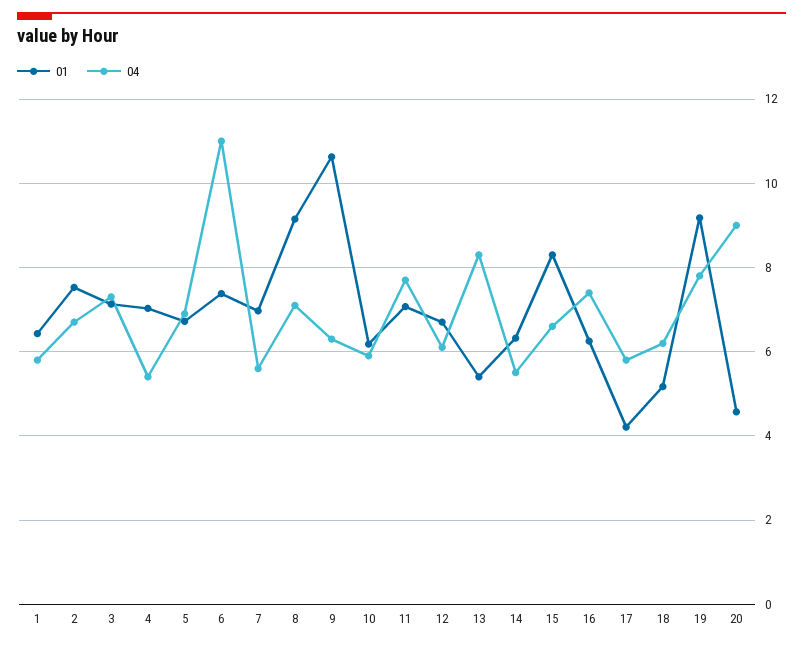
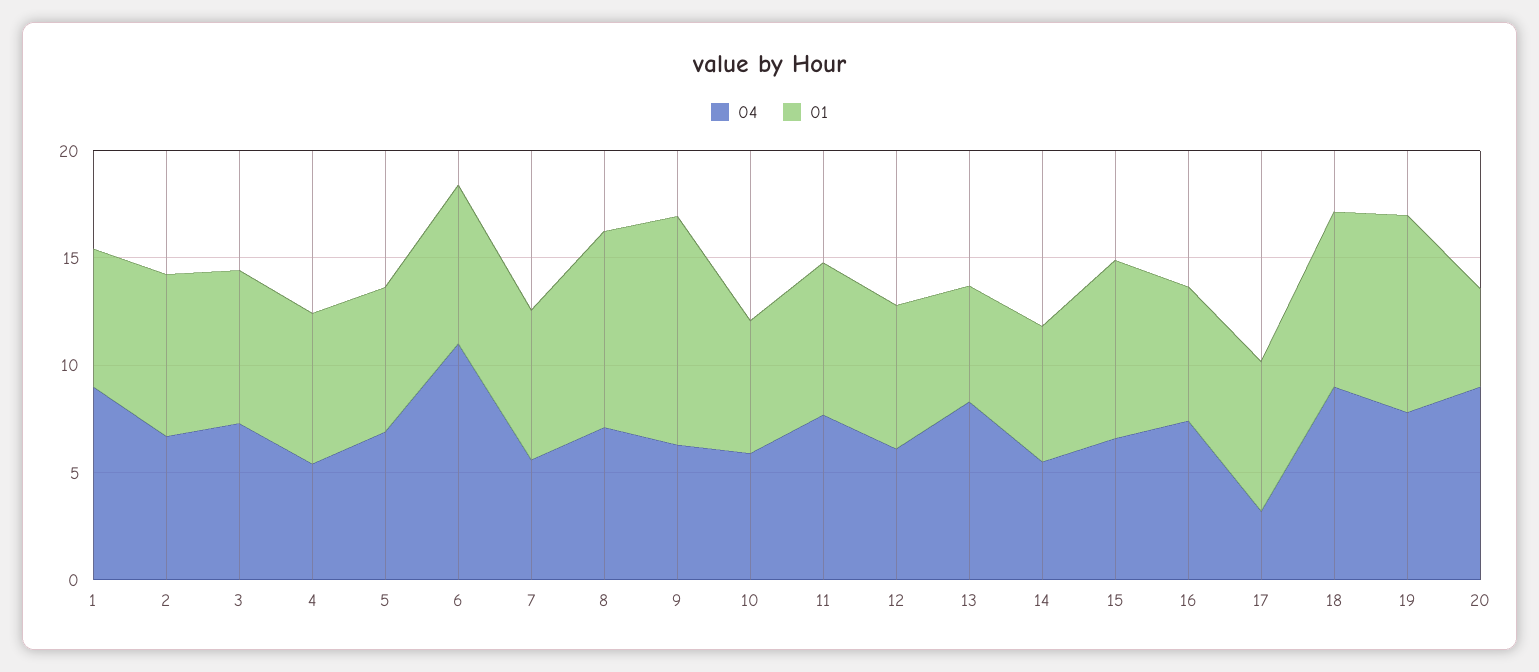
  {
    "01": {
      "1": 6.4,
      "2": 7.6,
      "3": 7.2,
      "4": 7,
      "5": 6.8,
      "6": 7.4,
      "7": 7,
      "8": 9.2,
      "9": 10.6,
      "10": 6.2,
      "11": 7,
      "12": 6.8,
      "13": 5.4,
      "14": 6.4,
      "15": 8.4,
      "16": 6.2,
-     "17": 4.2,
+     "17": 7,
-     "18": 5.2,
+     "18": 8,
      "19": 9.2,
      "20": 4.6
    },
    "04": {
-     "1": 5.8,
+     "1": 9,
      "2": 6.8,
      "3": 7.4,
      "4": 5.4,
      "5": 7,
      "6": 11,
      "7": 5.6,
      "8": 7.2,
      "9": 6.4,
      "10": 6,
      "11": 7.8,
      "12": 6.2,
      "13": 8.4,
      "14": 5.6,
      "15": 6.6,
      "16": 7.4,
-     "17": 5.8,
+     "17": 3,
-     "18": 6.2,
+     "18": 9,
      "19": 7.8,
      "20": 9
    }
  }

